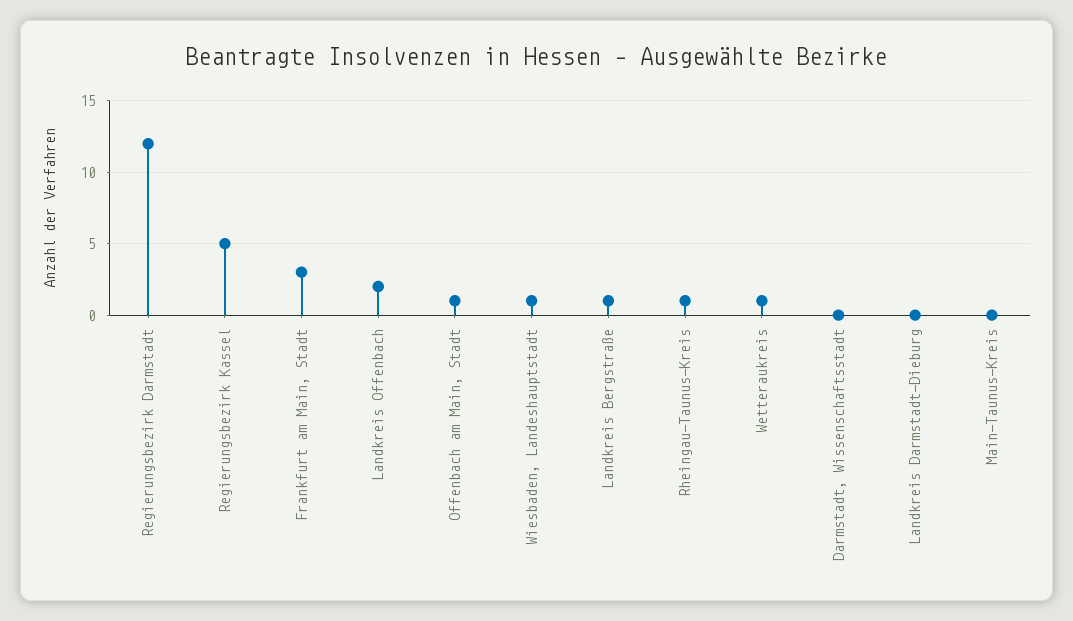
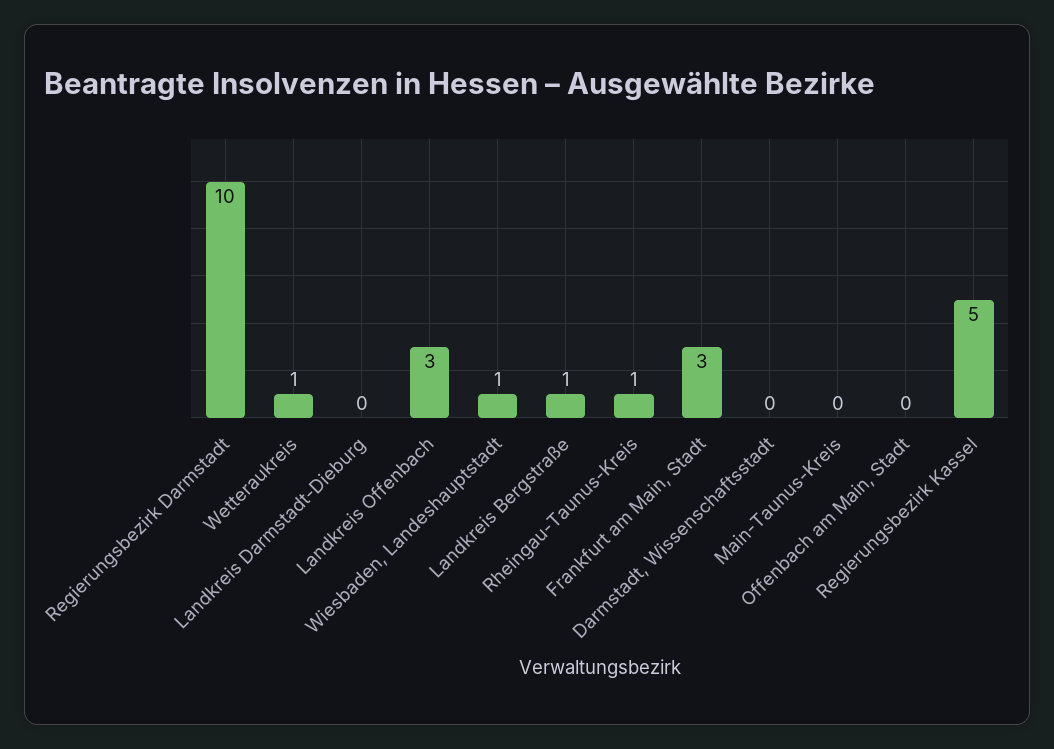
  {
-   "Regierungsbezirk Darmstadt": 12,
+   "Regierungsbezirk Darmstadt": 10,
    "Regierungsbezirk Kassel": 5,
    "Frankfurt am Main, Stadt": 3,
-   "Landkreis Offenbach": 2,
+   "Landkreis Offenbach": 3,
-   "Offenbach am Main, Stadt": 1,
+   "Offenbach am Main, Stadt": 0,
    "Wiesbaden, Landeshauptstadt": 1,
    "Landkreis Bergstraße": 1,
    "Rheingau-Taunus-Kreis": 1,
    "Wetteraukreis": 1,
    "Darmstadt, Wissenschaftsstadt": 0,
    "Landkreis Darmstadt-Dieburg": 0,
    "Main-Taunus-Kreis": 0
  }

